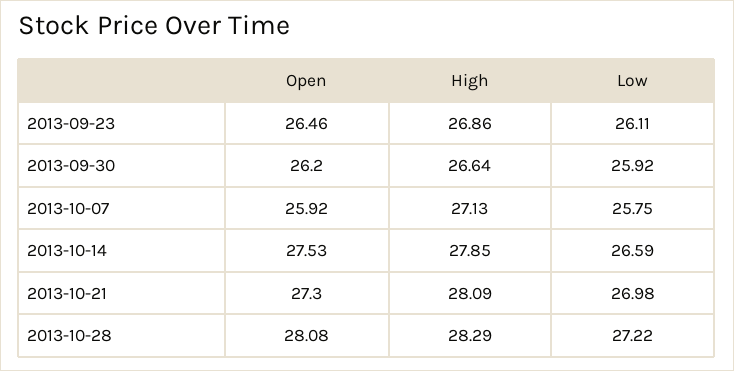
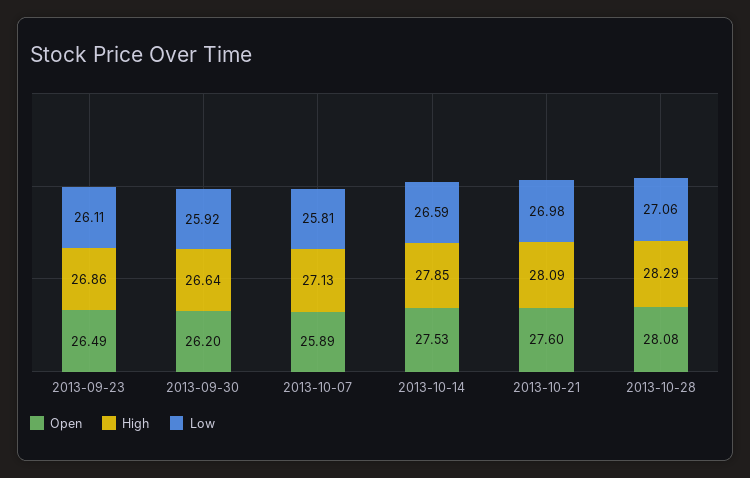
  {
    "Open": {
-     "2013-09-23": 26.46,
+     "2013-09-23": 26.49,
      "2013-09-30": 26.2,
-     "2013-10-07": 25.92,
+     "2013-10-07": 25.89,
      "2013-10-14": 27.53,
-     "2013-10-21": 27.3,
+     "2013-10-21": 27.6,
      "2013-10-28": 28.08
    },
    "High": {
      "2013-09-23": 26.86,
      "2013-09-30": 26.64,
      "2013-10-07": 27.13,
      "2013-10-14": 27.85,
      "2013-10-21": 28.09,
      "2013-10-28": 28.29
    },
    "Low": {
      "2013-09-23": 26.11,
      "2013-09-30": 25.92,
-     "2013-10-07": 25.75,
+     "2013-10-07": 25.81,
      "2013-10-14": 26.59,
      "2013-10-21": 26.98,
-     "2013-10-28": 27.22
+     "2013-10-28": 27.06
    }
  }

